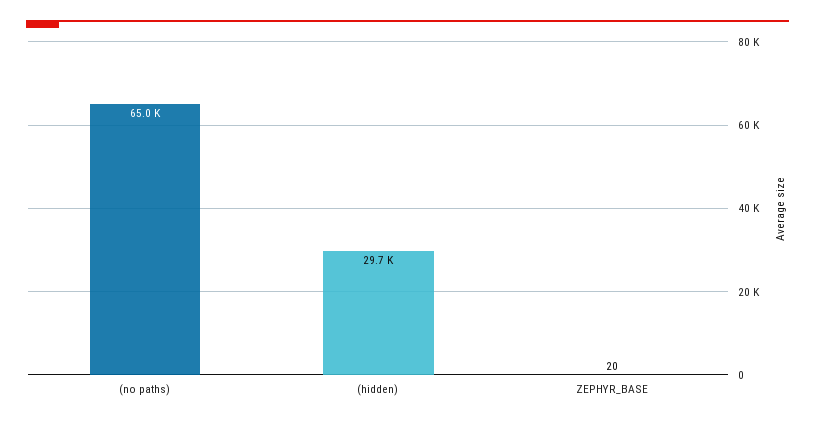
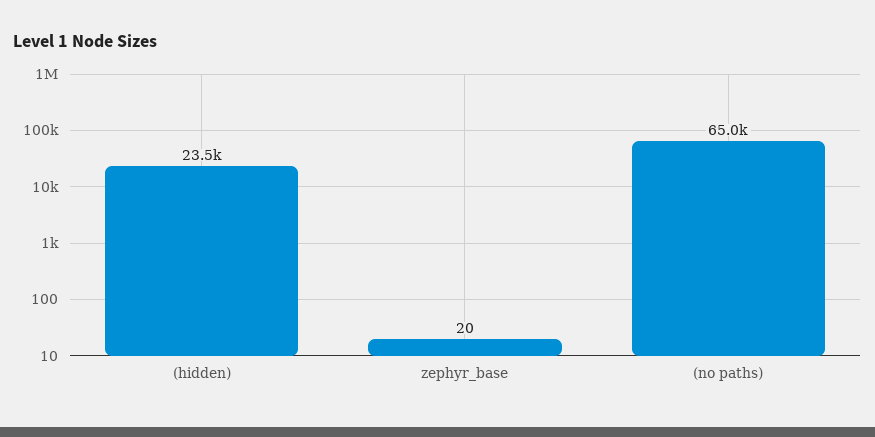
  {
    "(no paths)": 65000,
-   "(hidden)": 29700,
+   "(hidden)": 23500,
    "ZEPHYR_BASE": 20
  }

